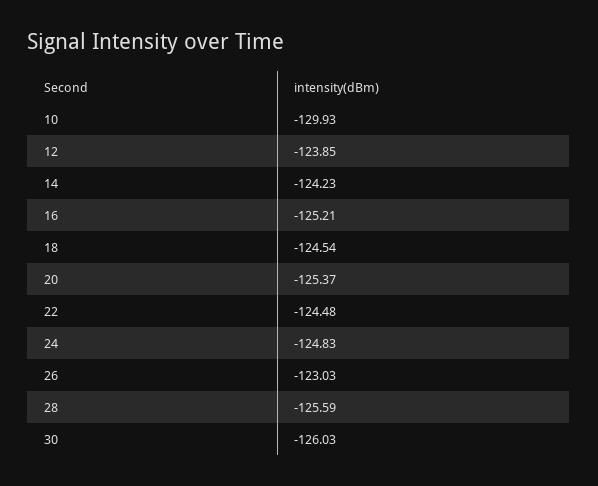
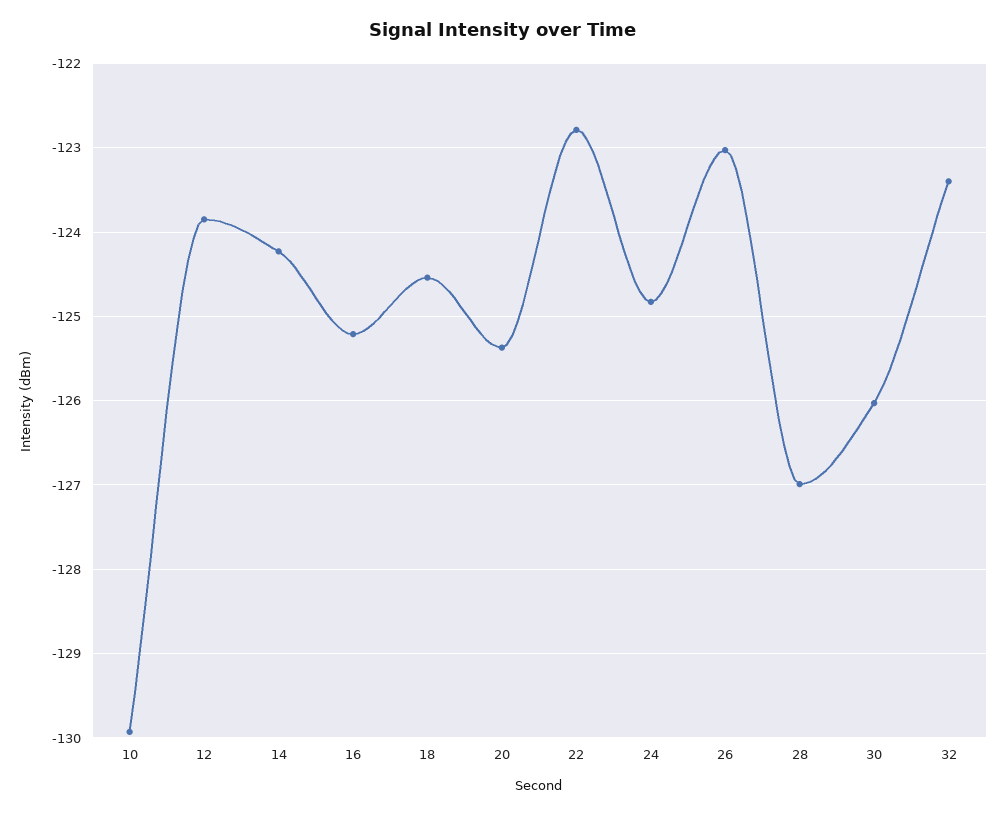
  {
    "10": -129.93,
    "12": -123.85,
    "14": -124.23,
    "16": -125.21,
    "18": -124.54,
    "20": -125.37,
-   "22": -124.48,
+   "22": -122.8,
    "24": -124.83,
    "26": -123.03,
-   "28": -125.59,
+   "28": -127,
-   "30": -126.03
+   "30": -126.03,
+   "32": -123.4
  }

